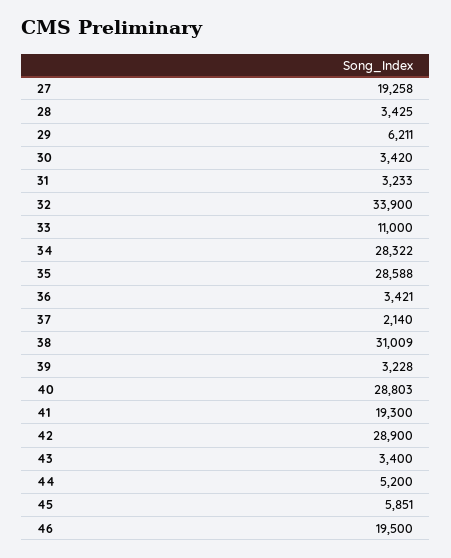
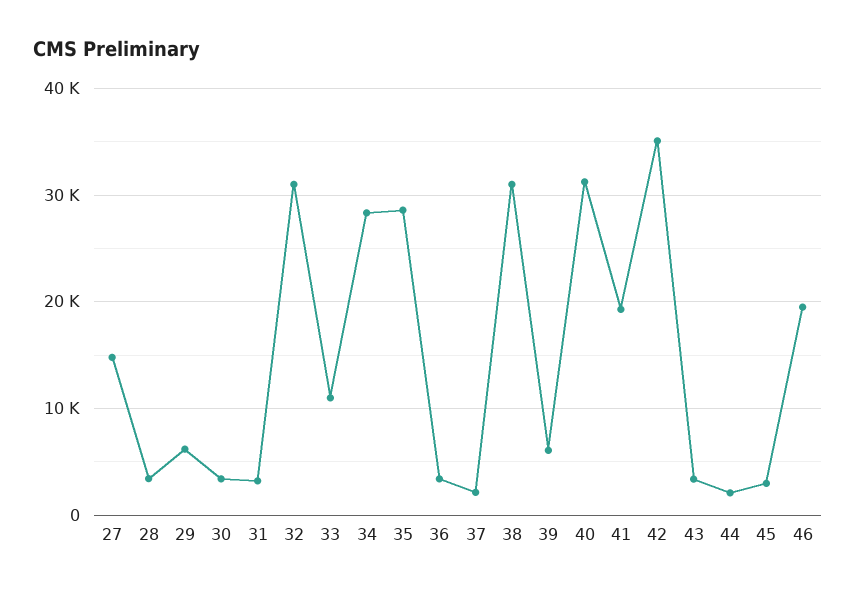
  {
-   "27": 19258,
+   "27": 15000,
    "28": 3425,
    "29": 6211,
    "30": 3420,
    "31": 3233,
-   "32": 33900,
+   "32": 31000,
    "33": 11000,
    "34": 28322,
    "35": 28588,
    "36": 3421,
    "37": 2140,
    "38": 31009,
-   "39": 3228,
+   "39": 6000,
-   "40": 28803,
+   "40": 31000,
    "41": 19300,
-   "42": 28900,
+   "42": 35000,
    "43": 3400,
-   "44": 5200,
+   "44": 2000,
-   "45": 5851,
+   "45": 3000,
    "46": 19500
  }

